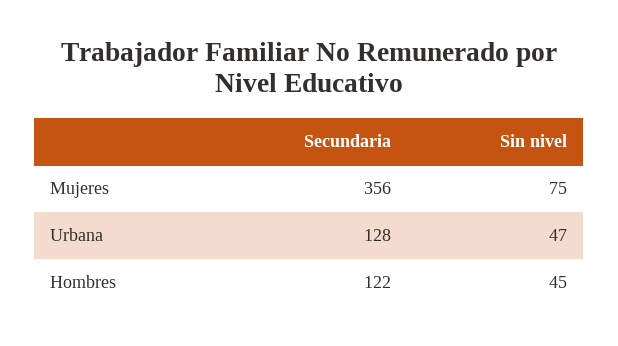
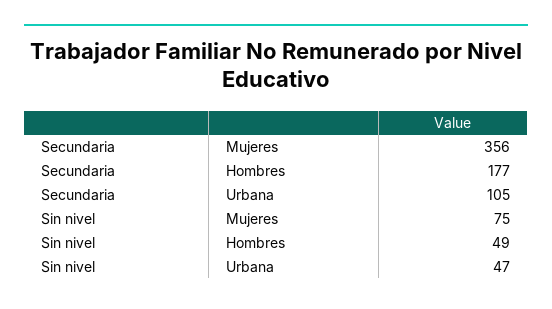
  {
    "Secundaria": {
      "Mujeres": 356,
-     "Urbana": 128,
+     "Urbana": 105,
-     "Hombres": 122
+     "Hombres": 177
    },
    "Sin nivel": {
      "Mujeres": 75,
      "Urbana": 47,
-     "Hombres": 45
+     "Hombres": 49
    }
  }

